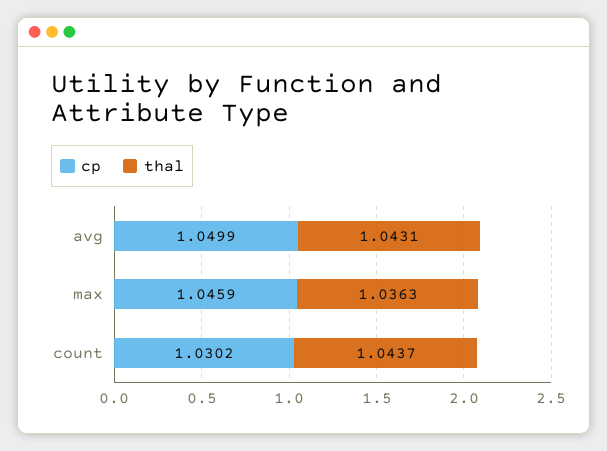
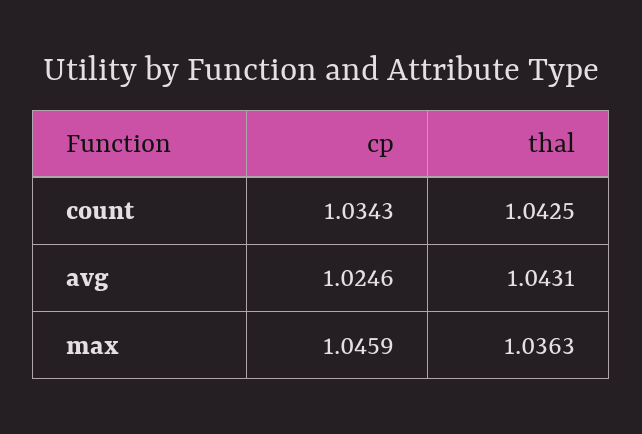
  {
    "cp": {
-     "avg": 1.0499,
+     "avg": 1.0246,
      "max": 1.0459,
-     "count": 1.0302
+     "count": 1.0343
    },
    "thal": {
      "avg": 1.0431,
      "max": 1.0363,
-     "count": 1.0437
+     "count": 1.0425
    }
  }

